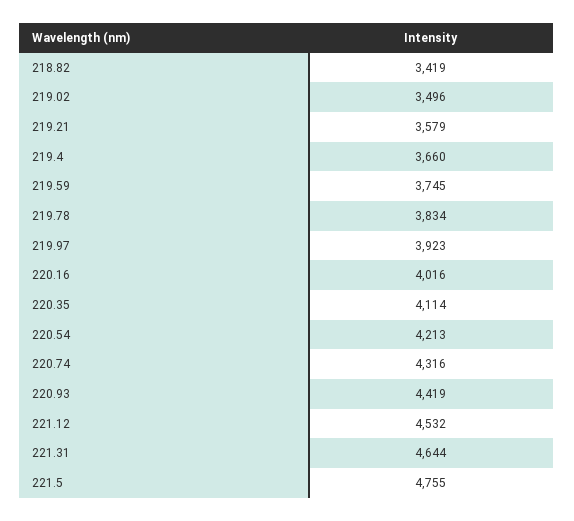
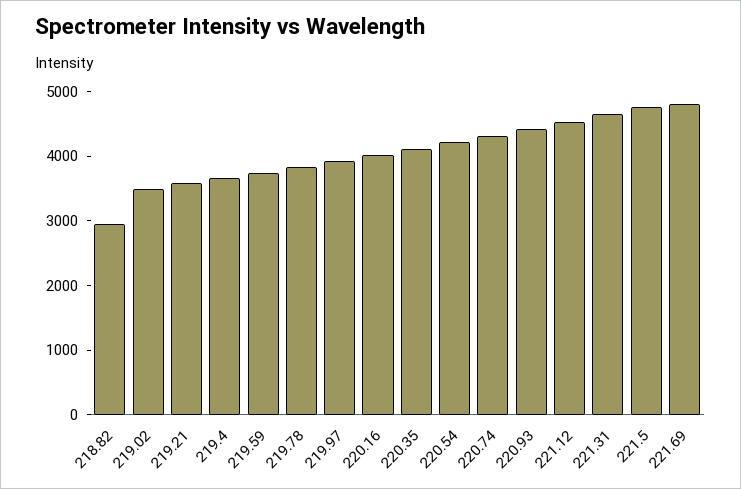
  {
-   "218.82": 3419,
+   "218.82": 3000,
    "219.02": 3496,
    "219.21": 3579,
    "219.4": 3660,
    "219.59": 3745,
    "219.78": 3834,
    "219.97": 3923,
    "220.16": 4016,
    "220.35": 4114,
    "220.54": 4213,
    "220.74": 4316,
    "220.93": 4419,
    "221.12": 4532,
    "221.31": 4644,
-   "221.5": 4755
+   "221.5": 4755,
+   "221.69": 4800
  }

